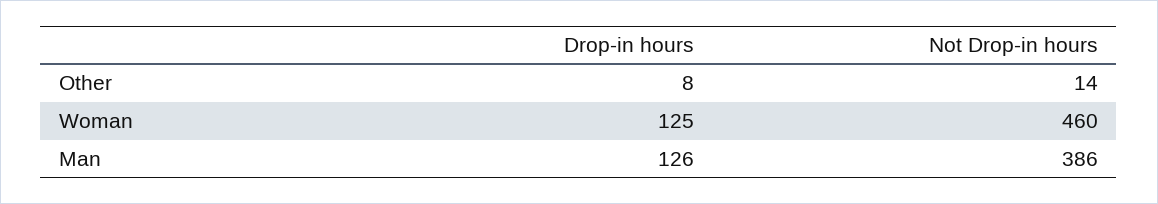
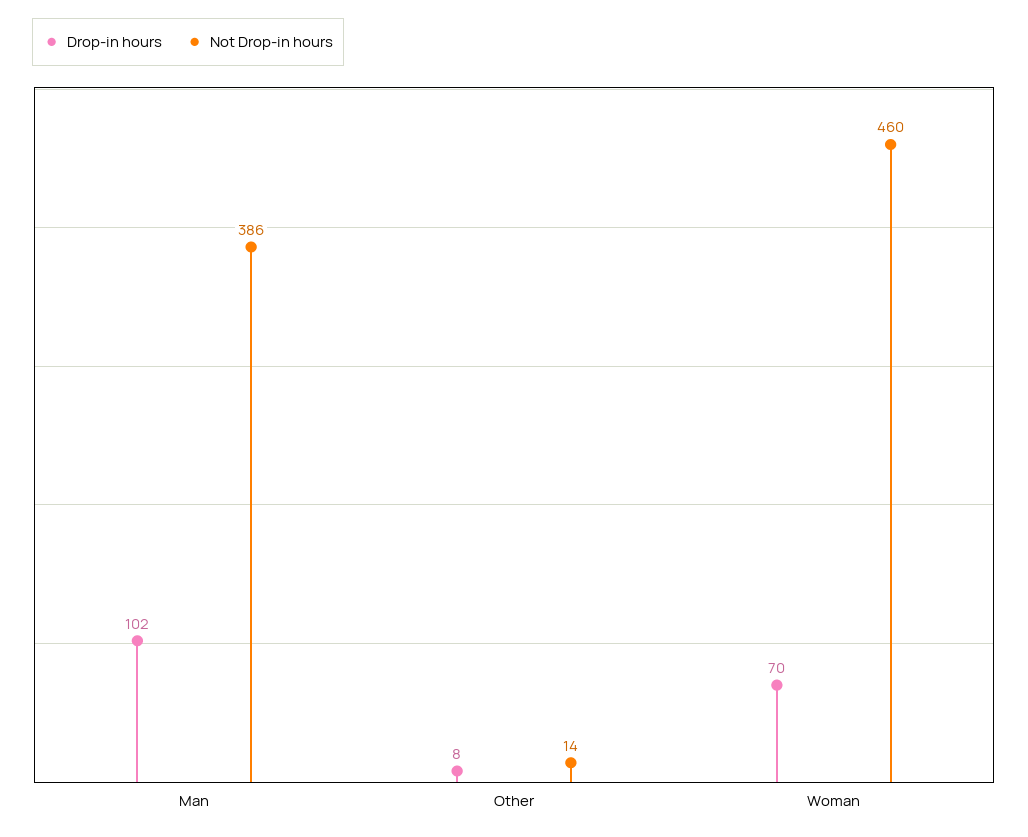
  {
    "Drop-in hours": {
      "Other": 8,
-     "Woman": 125,
+     "Woman": 70,
-     "Man": 126
+     "Man": 102
    },
    "Not Drop-in hours": {
      "Other": 14,
      "Woman": 460,
      "Man": 386
    }
  }

